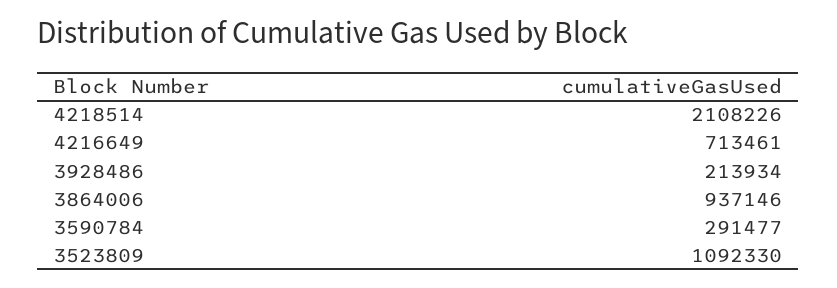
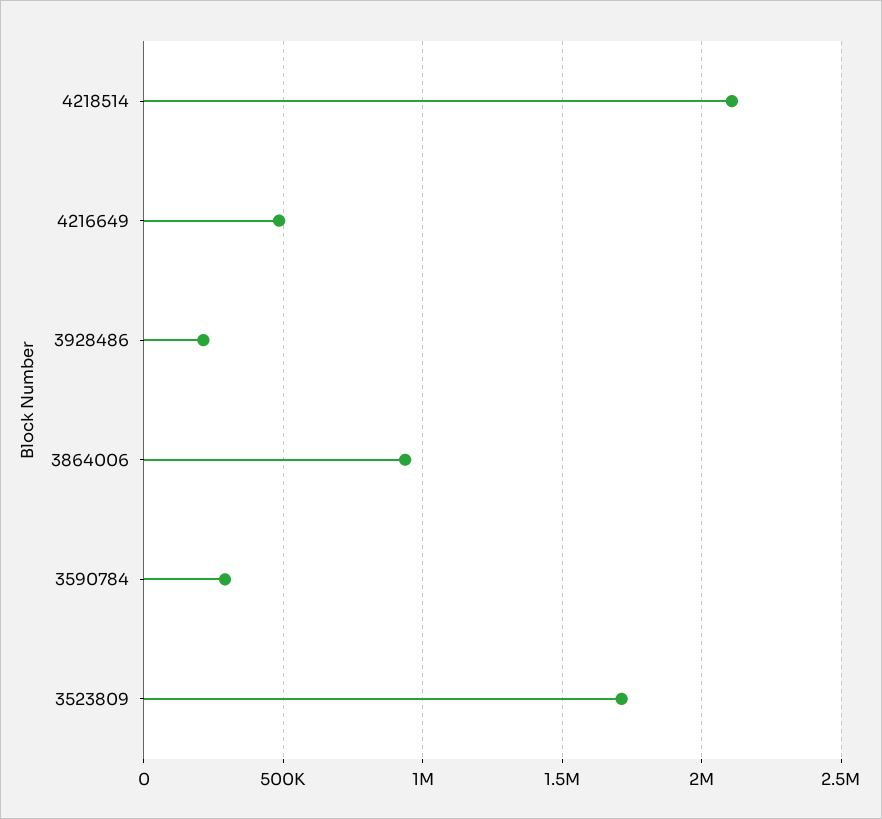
  {
    "4218514": 2108226,
-   "4216649": 713461,
+   "4216649": 500000,
    "3928486": 213934,
    "3864006": 937146,
    "3590784": 291477,
-   "3523809": 1092330
+   "3523809": 1700000
  }

